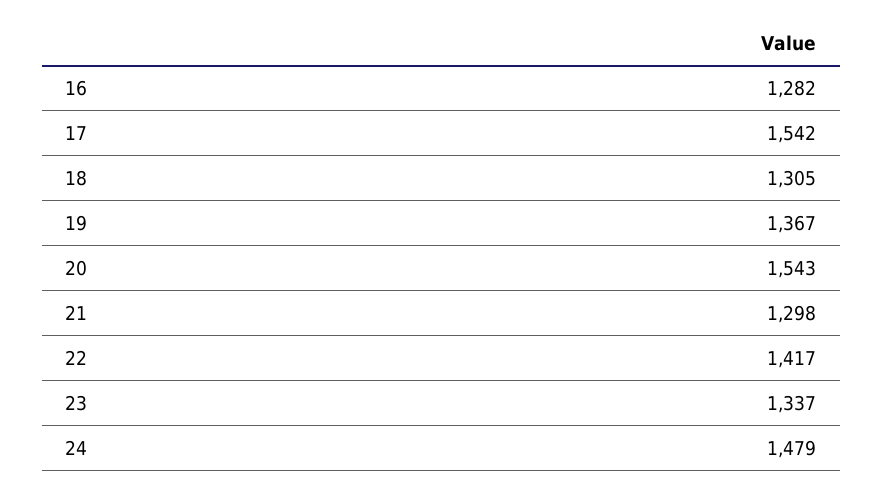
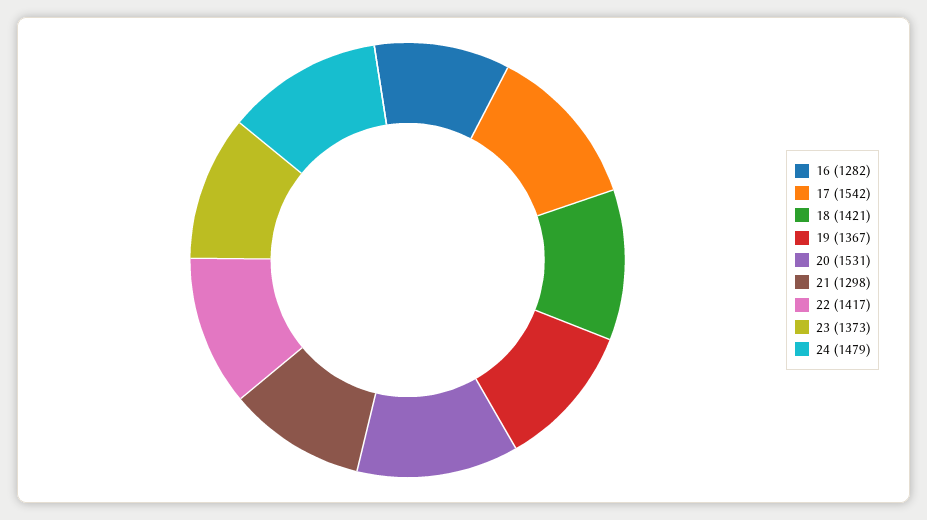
  {
    "16": 1282,
    "17": 1542,
-   "18": 1305,
+   "18": 1421,
    "19": 1367,
-   "20": 1543,
+   "20": 1531,
    "21": 1298,
    "22": 1417,
-   "23": 1337,
+   "23": 1373,
    "24": 1479
  }

